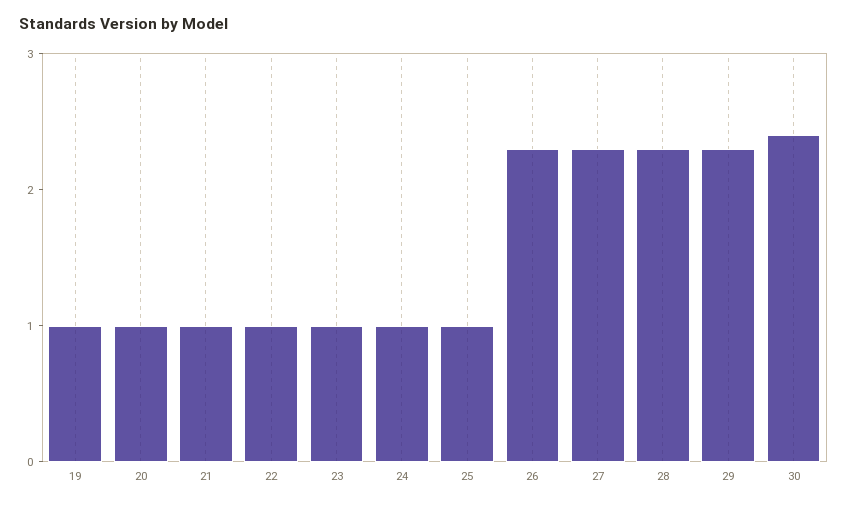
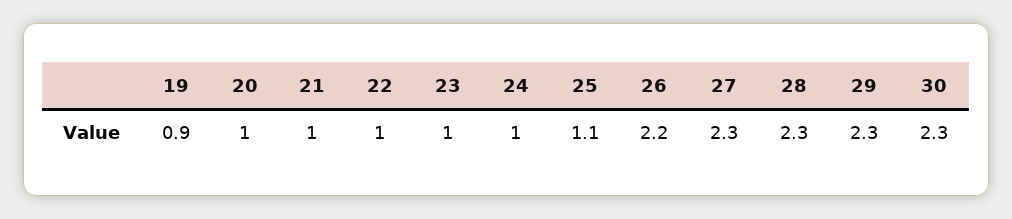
  {
-   "19": 1,
+   "19": 0.9,
    "20": 1,
    "21": 1,
    "22": 1,
    "23": 1,
    "24": 1,
-   "25": 1,
+   "25": 1.1,
-   "26": 2.3,
+   "26": 2.2,
    "27": 2.3,
    "28": 2.3,
    "29": 2.3,
-   "30": 2.4
+   "30": 2.3
  }

